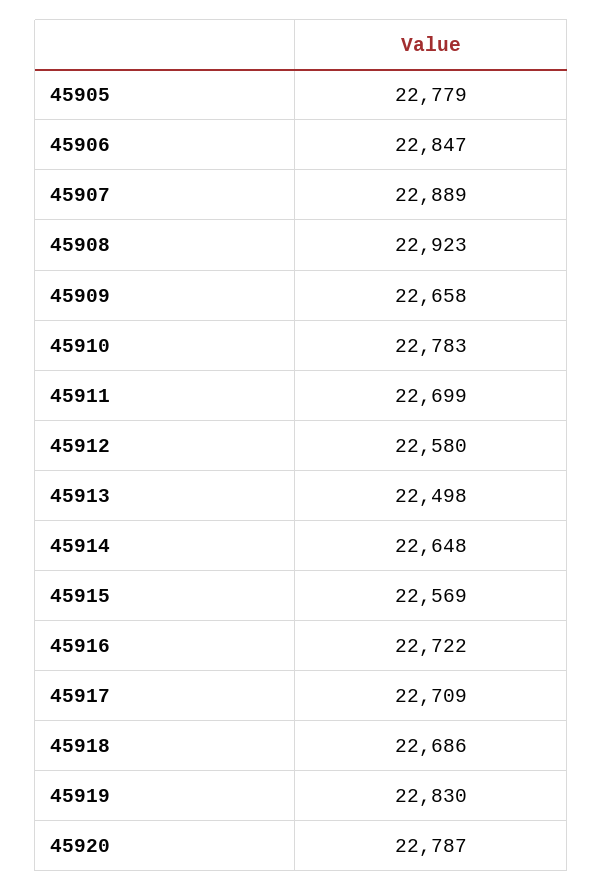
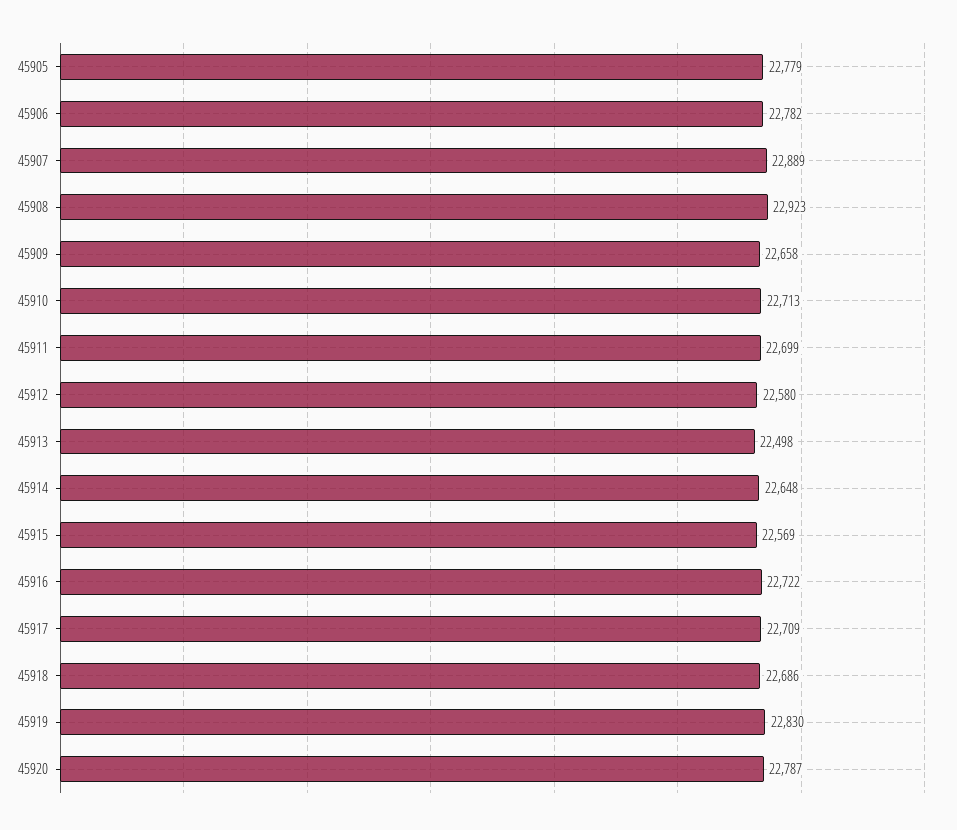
  {
    "45905": 22779,
-   "45906": 22847,
+   "45906": 22782,
    "45907": 22889,
    "45908": 22923,
    "45909": 22658,
-   "45910": 22783,
+   "45910": 22713,
    "45911": 22699,
    "45912": 22580,
    "45913": 22498,
    "45914": 22648,
    "45915": 22569,
    "45916": 22722,
    "45917": 22709,
    "45918": 22686,
    "45919": 22830,
    "45920": 22787
  }

